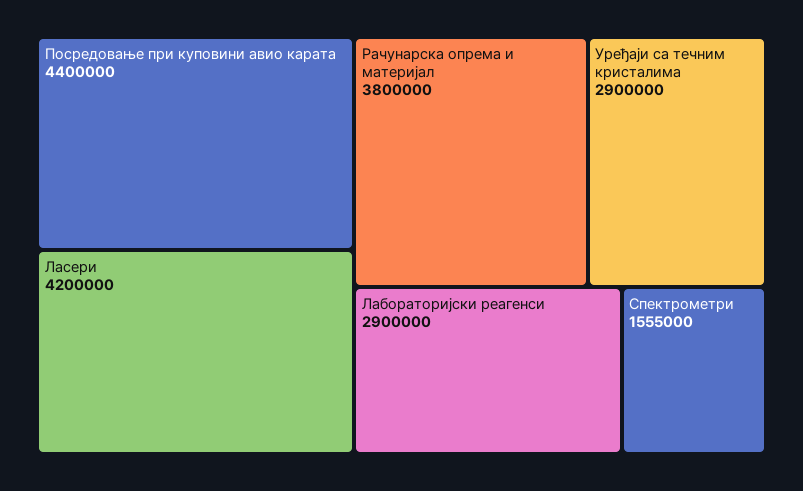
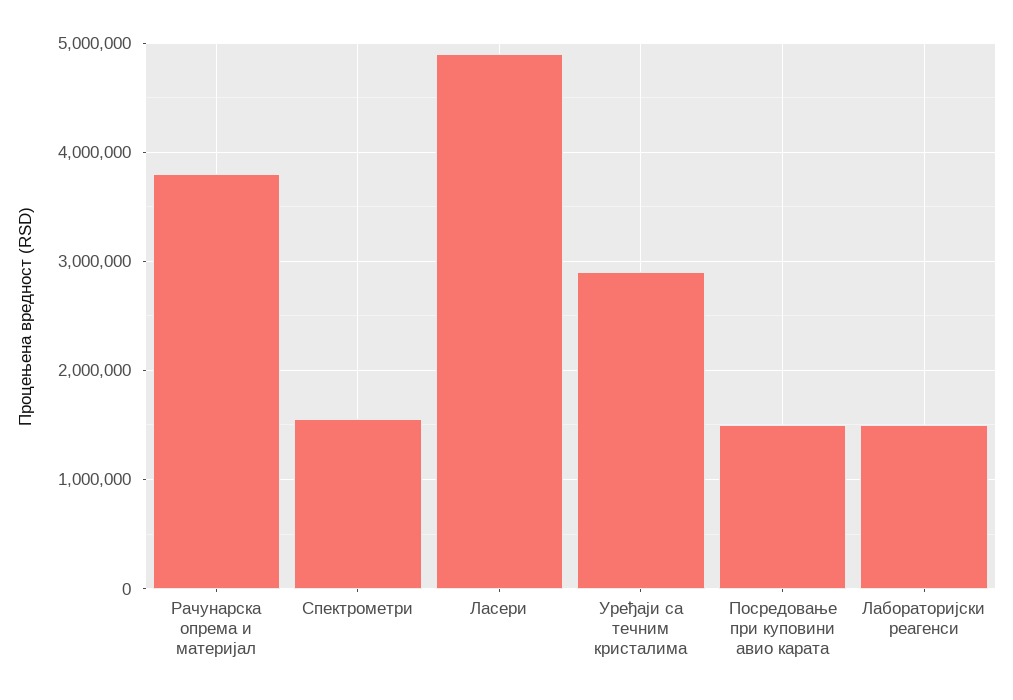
  {
-   "Посредовање при куповини авио карата": 4400000,
+   "Посредовање при куповини авио карата": 1500000,
-   "Ласери": 4200000,
+   "Ласери": 4900000,
    "Рачунарска опрема и материјал": 3800000,
    "Уређаји са течним кристалима": 2900000,
-   "Лабораторијски реагенси": 2900000,
+   "Лабораторијски реагенси": 1500000,
    "Спектрометри": 1555000
  }

